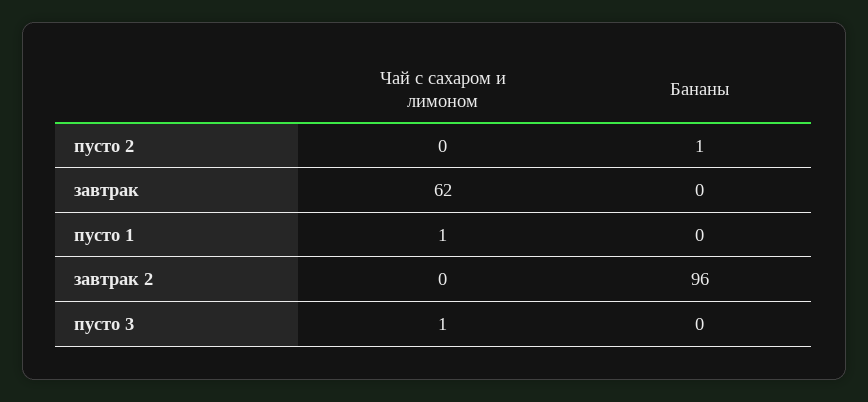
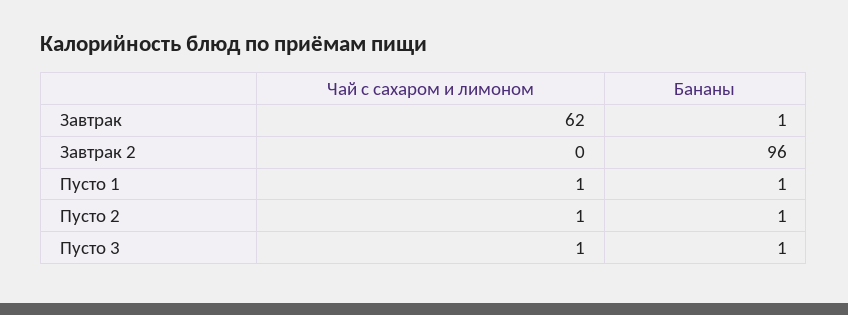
  {
    "Чай с сахаром и лимоном": {
-     "пусто 2": 0,
+     "пусто 2": 1,
      "завтрак": 62,
      "пусто 1": 1,
      "завтрак 2": 0,
      "пусто 3": 1
    },
    "Бананы": {
      "пусто 2": 1,
-     "завтрак": 0,
+     "завтрак": 1,
-     "пусто 1": 0,
+     "пусто 1": 1,
      "завтрак 2": 96,
-     "пусто 3": 0
+     "пусто 3": 1
    }
  }

